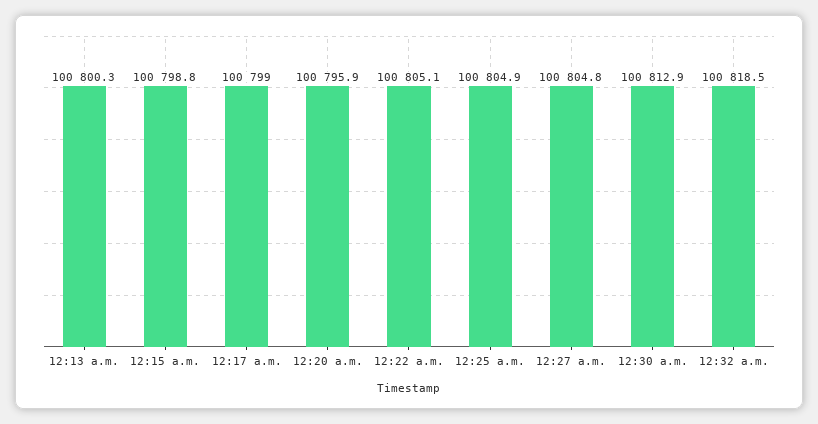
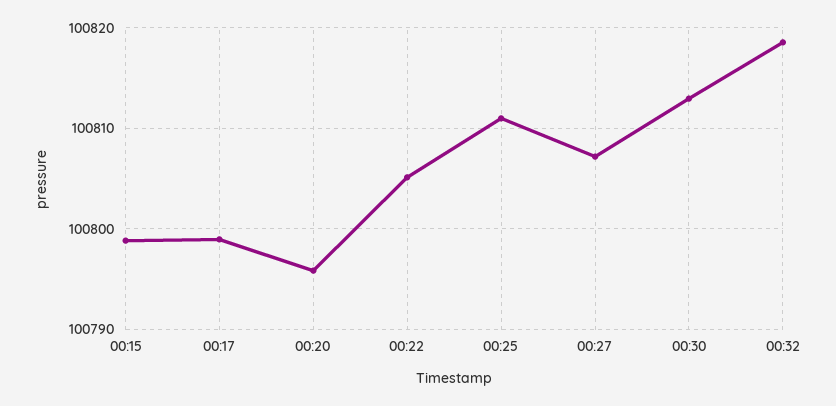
  {
-   "12:13 a.m.": 100800.3,
    "12:15 a.m.": 100798.8,
    "12:17 a.m.": 100799,
    "12:20 a.m.": 100795.9,
    "12:22 a.m.": 100805.1,
-   "12:25 a.m.": 100804.9,
+   "12:25 a.m.": 100811,
-   "12:27 a.m.": 100804.8,
+   "12:27 a.m.": 100807,
    "12:30 a.m.": 100812.9,
    "12:32 a.m.": 100818.5
  }

